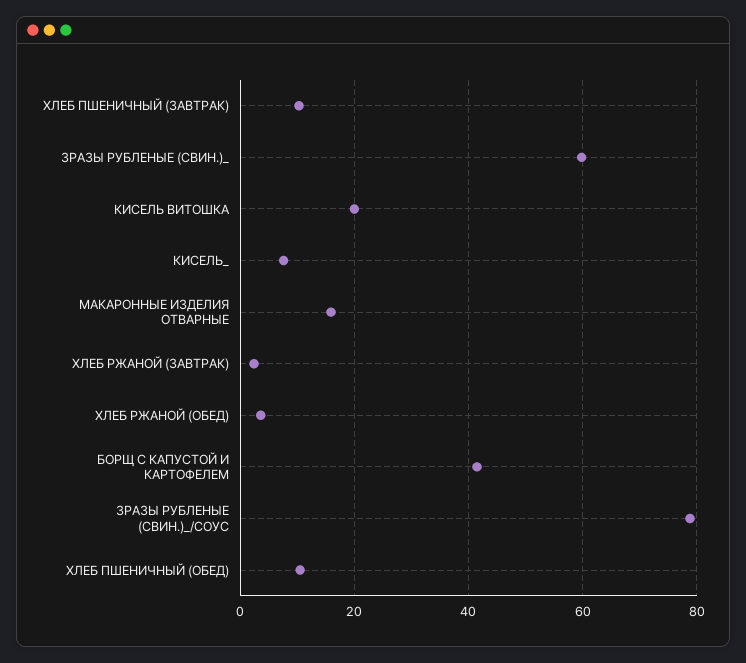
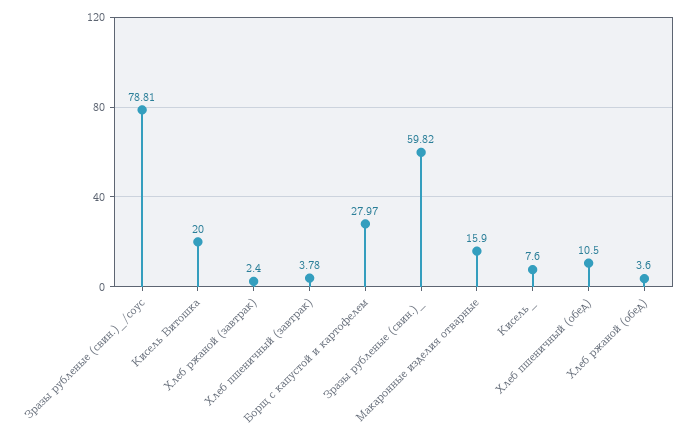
  {
-   "ХЛЕБ ПШЕНИЧНЫЙ (ЗАВТРАК)": 10,
+   "ХЛЕБ ПШЕНИЧНЫЙ (ЗАВТРАК)": 3.78,
    "ЗРАЗЫ РУБЛЕНЫЕ (СВИН.)_": 59.82,
    "КИСЕЛЬ ВИТОШКА": 20,
    "КИСЕЛЬ_": 7.6,
    "МАКАРОННЫЕ ИЗДЕЛИЯ ОТВАРНЫЕ": 15.9,
    "ХЛЕБ РЖАНОЙ (ЗАВТРАК)": 2.4,
    "ХЛЕБ РЖАНОЙ (ОБЕД)": 3.6,
-   "БОРЩ С КАПУСТОЙ И КАРТОФЕЛЕМ": 42,
+   "БОРЩ С КАПУСТОЙ И КАРТОФЕЛЕМ": 27.97,
    "ЗРАЗЫ РУБЛЕНЫЕ (СВИН.)_/СОУС": 78.81,
    "ХЛЕБ ПШЕНИЧНЫЙ (ОБЕД)": 10.5
  }

